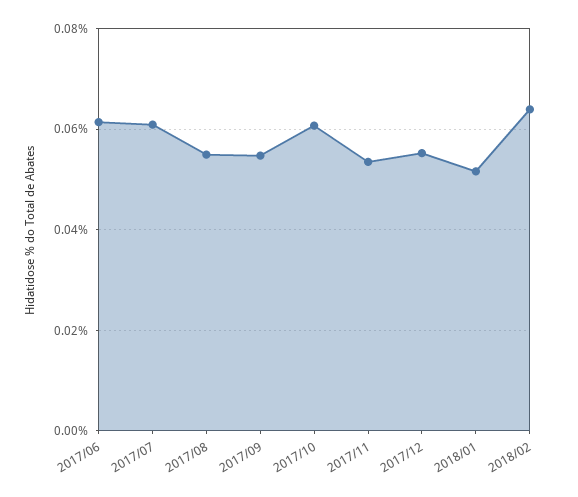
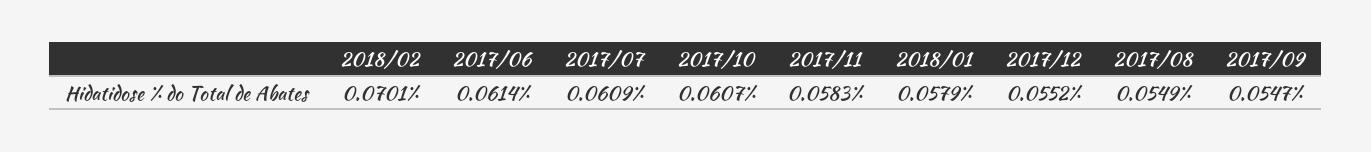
  {
    "2017/06": 0.0614,
    "2017/07": 0.0609,
    "2017/08": 0.0549,
    "2017/09": 0.0547,
    "2017/10": 0.0607,
-   "2017/11": 0.054,
+   "2017/11": 0.0583,
    "2017/12": 0.0552,
-   "2018/01": 0.052,
+   "2018/01": 0.0579,
-   "2018/02": 0.064
+   "2018/02": 0.0701
  }

